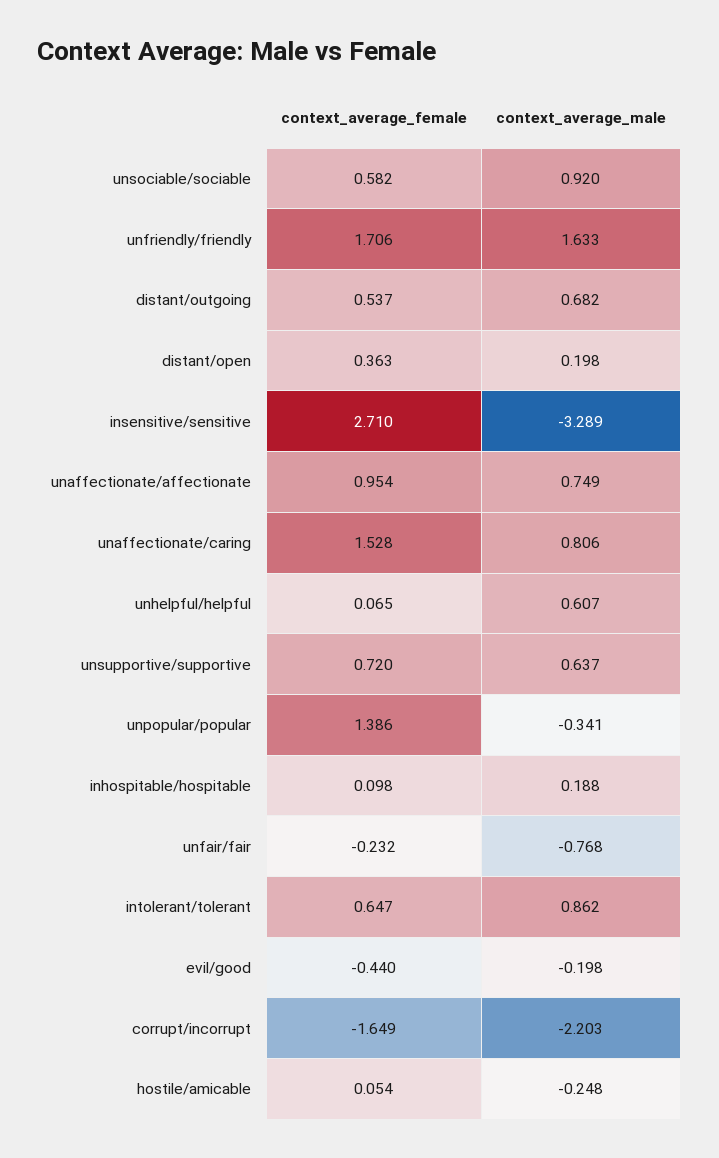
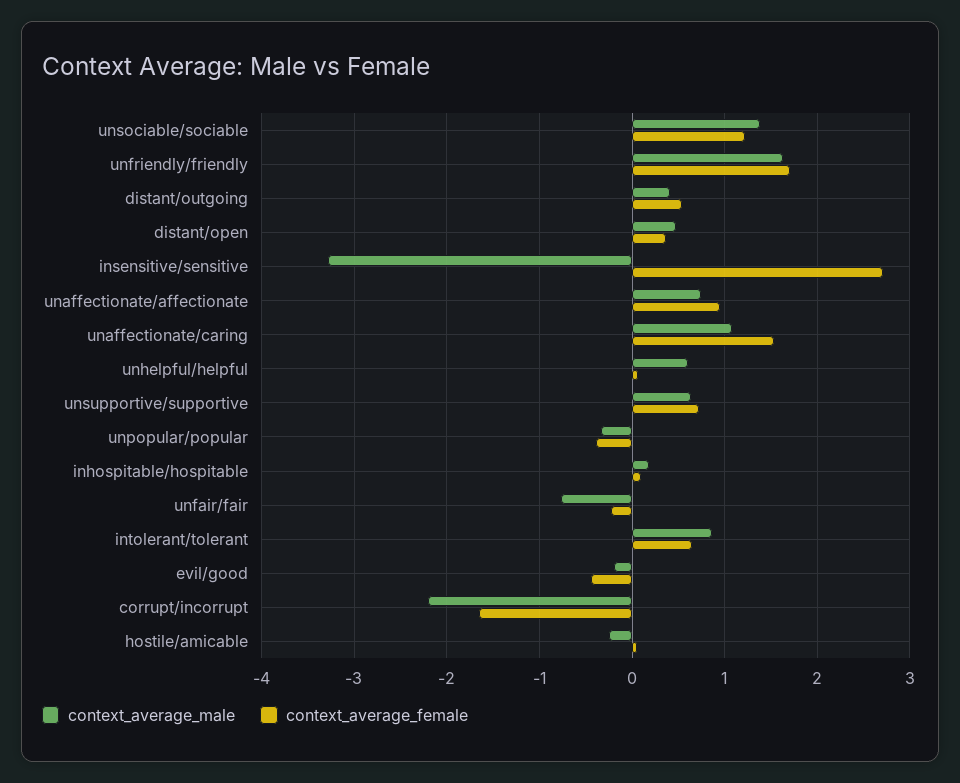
  {
    "context_average_female": {
-     "unsociable/sociable": 0.582,
+     "unsociable/sociable": 1.2,
      "unfriendly/friendly": 1.706,
      "distant/outgoing": 0.537,
      "distant/open": 0.363,
      "insensitive/sensitive": 2.71,
      "unaffectionate/affectionate": 0.954,
      "unaffectionate/caring": 1.528,
      "unhelpful/helpful": 0.065,
      "unsupportive/supportive": 0.72,
-     "unpopular/popular": 1.386,
+     "unpopular/popular": -0.4,
      "inhospitable/hospitable": 0.098,
      "unfair/fair": -0.232,
      "intolerant/tolerant": 0.647,
      "evil/good": -0.44,
      "corrupt/incorrupt": -1.649,
      "hostile/amicable": 0.054
    },
    "context_average_male": {
-     "unsociable/sociable": 0.92,
+     "unsociable/sociable": 1.4,
      "unfriendly/friendly": 1.633,
-     "distant/outgoing": 0.682,
+     "distant/outgoing": 0.4,
-     "distant/open": 0.198,
+     "distant/open": 0.5,
      "insensitive/sensitive": -3.289,
      "unaffectionate/affectionate": 0.749,
-     "unaffectionate/caring": 0.806,
+     "unaffectionate/caring": 1.1,
      "unhelpful/helpful": 0.607,
      "unsupportive/supportive": 0.637,
      "unpopular/popular": -0.341,
      "inhospitable/hospitable": 0.188,
      "unfair/fair": -0.768,
      "intolerant/tolerant": 0.862,
      "evil/good": -0.198,
      "corrupt/incorrupt": -2.203,
      "hostile/amicable": -0.248
    }
  }

